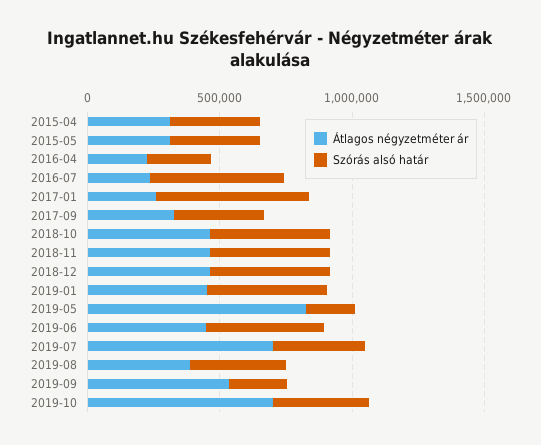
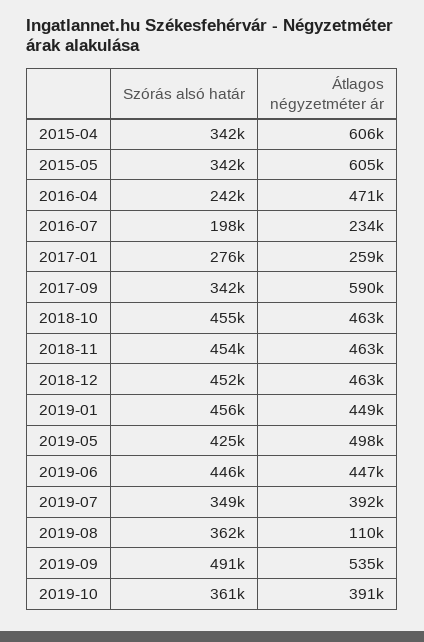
  {
    "Átlagos négyzetméter ár": {
-     "2015-04": 300000,
+     "2015-04": 606000,
-     "2015-05": 300000,
+     "2015-05": 605000,
-     "2016-04": 200000,
+     "2016-04": 471000,
      "2016-07": 234000,
      "2017-01": 259000,
-     "2017-09": 300000,
+     "2017-09": 590000,
      "2018-10": 463000,
      "2018-11": 463000,
      "2018-12": 463000,
      "2019-01": 449000,
-     "2019-05": 800000,
+     "2019-05": 498000,
      "2019-06": 447000,
-     "2019-07": 700000,
+     "2019-07": 392000,
-     "2019-08": 400000,
+     "2019-08": 110000,
      "2019-09": 535000,
-     "2019-10": 700000
+     "2019-10": 391000
    },
    "Szórás alsó határ": {
      "2015-04": 342000,
      "2015-05": 342000,
      "2016-04": 242000,
-     "2016-07": 500000,
+     "2016-07": 198000,
-     "2017-01": 600000,
+     "2017-01": 276000,
      "2017-09": 342000,
      "2018-10": 455000,
      "2018-11": 454000,
      "2018-12": 452000,
      "2019-01": 456000,
-     "2019-05": 200000,
+     "2019-05": 425000,
      "2019-06": 446000,
      "2019-07": 349000,
      "2019-08": 362000,
-     "2019-09": 200000,
+     "2019-09": 491000,
      "2019-10": 361000
    }
  }

